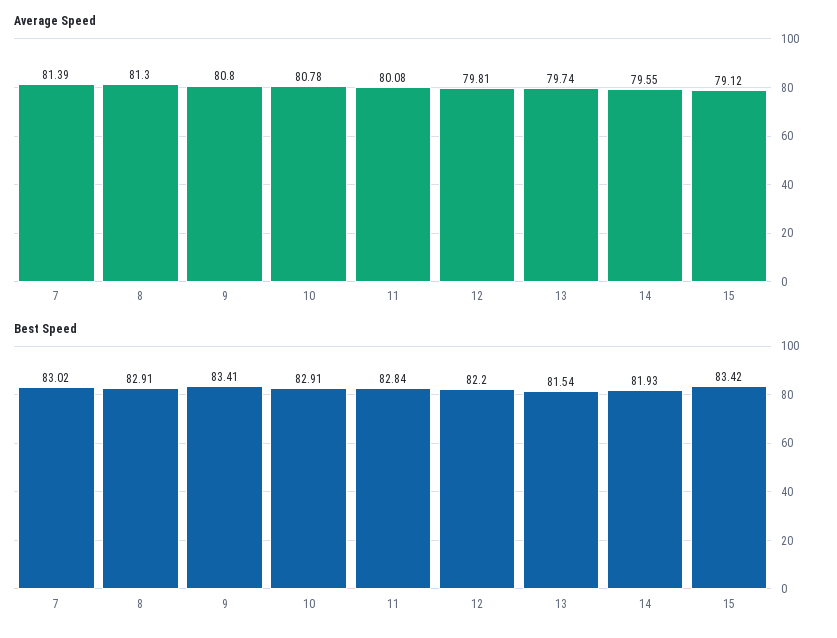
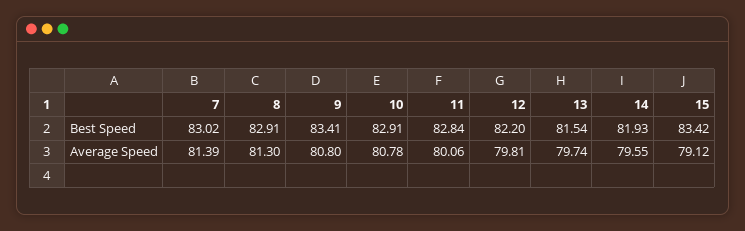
  {
    "Average Speed": {
      "7": 81.39,
      "8": 81.3,
      "9": 80.8,
      "10": 80.78,
-     "11": 80.08,
+     "11": 80.06,
      "12": 79.81,
      "13": 79.74,
      "14": 79.55,
      "15": 79.12
    },
    "Best Speed": {
      "7": 83.02,
      "8": 82.91,
      "9": 83.41,
      "10": 82.91,
      "11": 82.84,
      "12": 82.2,
      "13": 81.54,
      "14": 81.93,
      "15": 83.42
    }
  }

